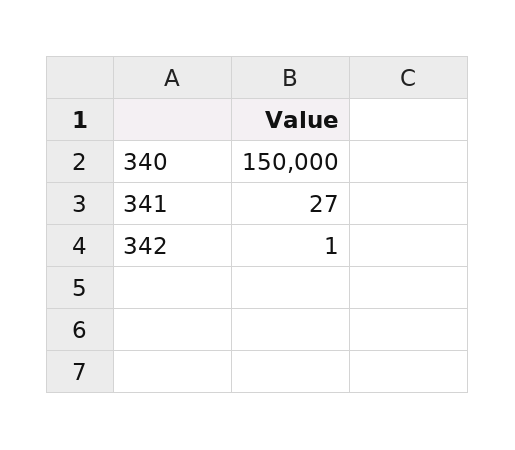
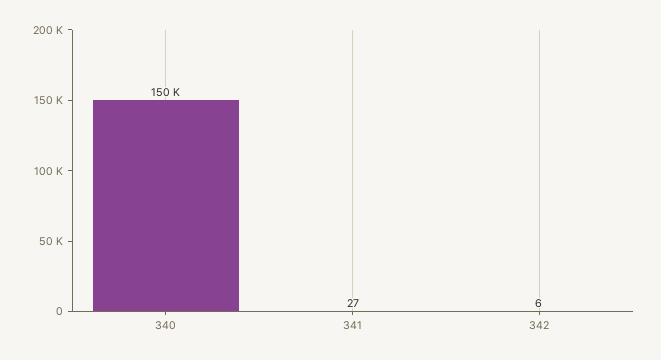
  {
    "340": 150000,
    "341": 27,
-   "342": 1
+   "342": 6
  }

